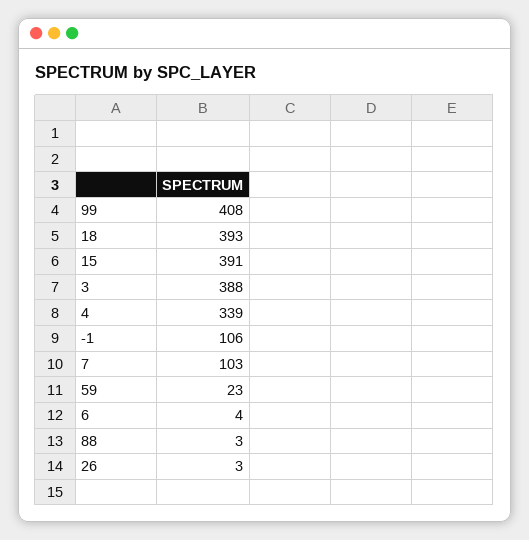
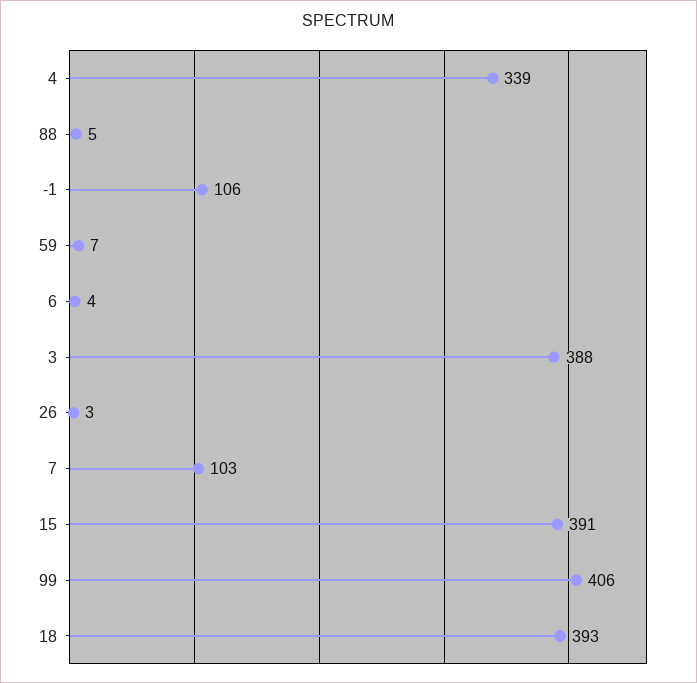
  {
-   "99": 408,
+   "99": 406,
    "18": 393,
    "15": 391,
    "3": 388,
    "4": 339,
    "-1": 106,
    "7": 103,
-   "59": 23,
+   "59": 7,
    "6": 4,
-   "88": 3,
+   "88": 5,
    "26": 3
  }

